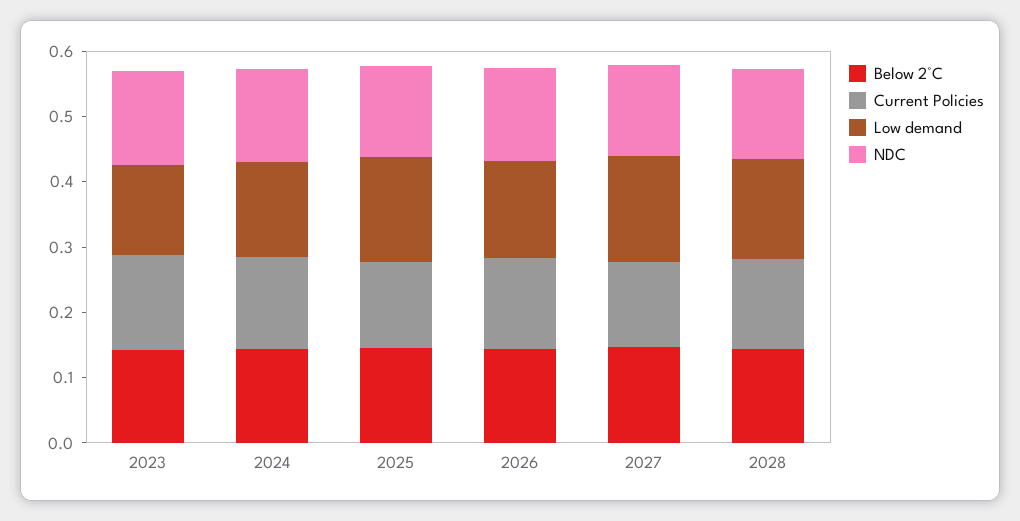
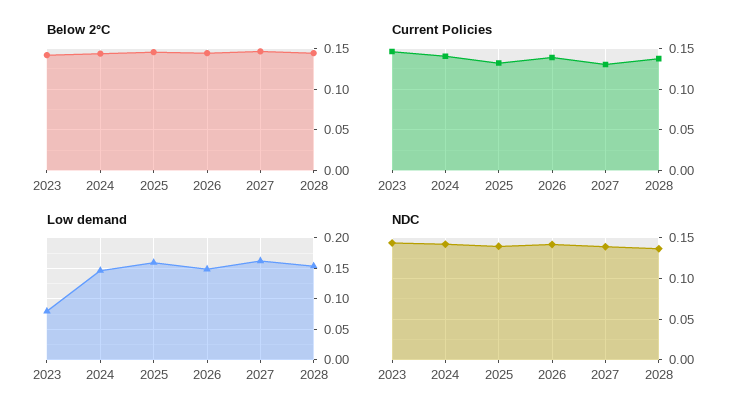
  {
    "Below 2°C": {
      "2023": 0.14,
      "2024": 0.14,
      "2025": 0.15,
      "2026": 0.14,
      "2027": 0.15,
      "2028": 0.14
    },
    "Current Policies": {
      "2023": 0.15,
      "2024": 0.14,
      "2025": 0.13,
      "2026": 0.14,
      "2027": 0.13,
      "2028": 0.14
    },
    "Low demand": {
-     "2023": 0.14,
+     "2023": 0.08,
      "2024": 0.15,
      "2025": 0.16,
      "2026": 0.15,
      "2027": 0.16,
      "2028": 0.15
    },
    "NDC": {
      "2023": 0.14,
      "2024": 0.14,
      "2025": 0.14,
      "2026": 0.14,
      "2027": 0.14,
      "2028": 0.14
    }
  }

